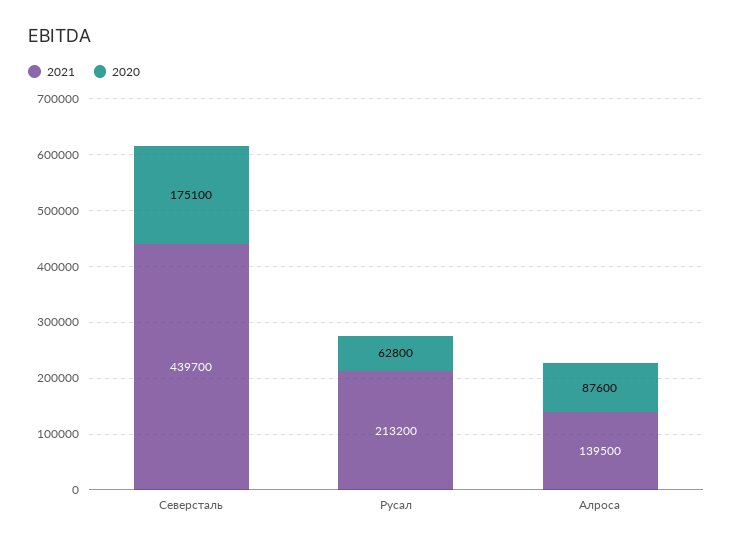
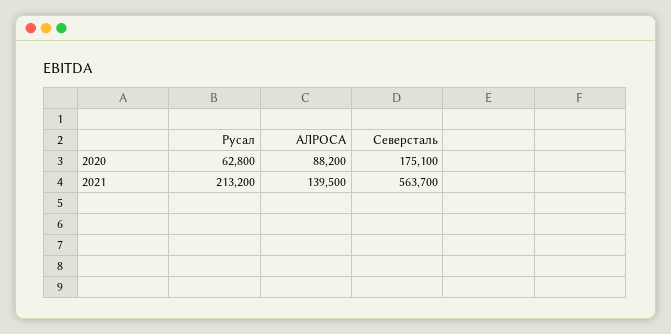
  {
    "2021": {
-     "Северсталь": 439700,
+     "Северсталь": 563700,
      "Русал": 213200,
      "Алроса": 139500
    },
    "2020": {
      "Северсталь": 175100,
      "Русал": 62800,
-     "Алроса": 87600
+     "Алроса": 88200
    }
  }

